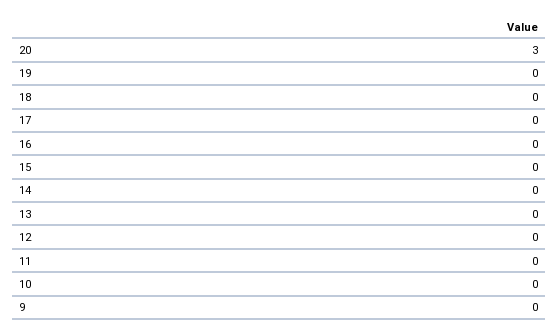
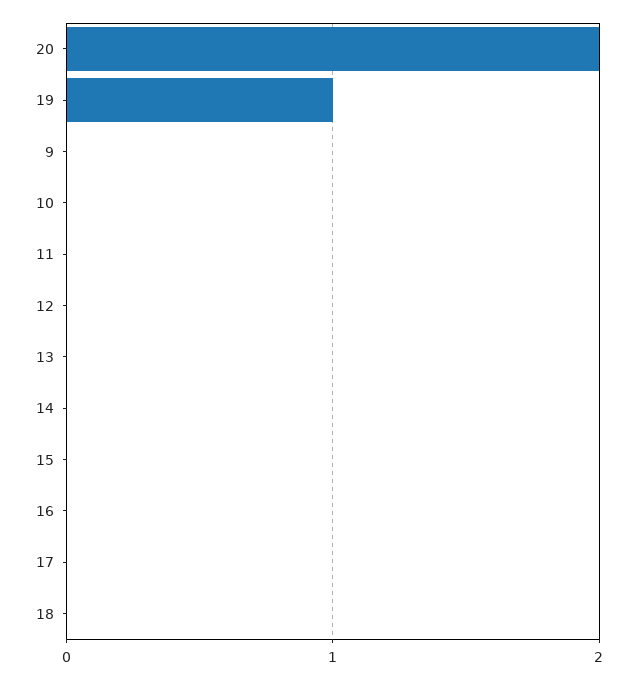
  {
-   "20": 3,
+   "20": 2,
-   "19": 0,
+   "19": 1,
    "18": 0,
    "17": 0,
    "16": 0,
    "15": 0,
    "14": 0,
    "13": 0,
    "12": 0,
    "11": 0,
    "10": 0,
    "9": 0
  }

